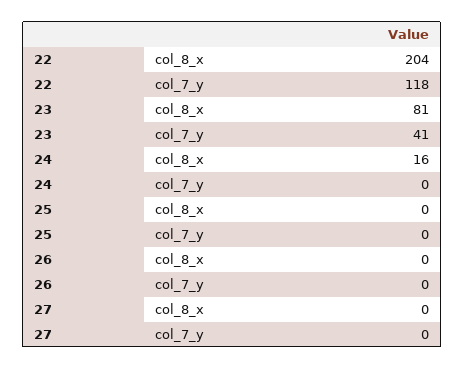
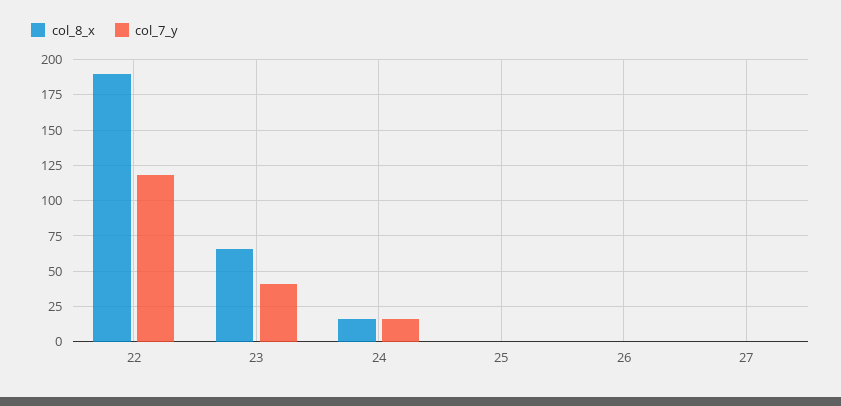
  {
    "col_8_x": {
-     "22": 204,
+     "22": 190,
-     "23": 81,
+     "23": 65,
      "24": 16,
      "25": 0,
      "26": 0,
      "27": 0
    },
    "col_7_y": {
      "22": 118,
      "23": 41,
-     "24": 0,
+     "24": 15,
      "25": 0,
      "26": 0,
      "27": 0
    }
  }

